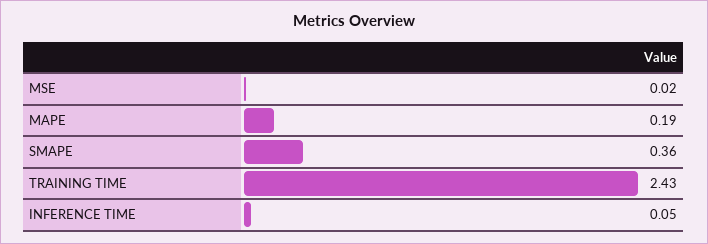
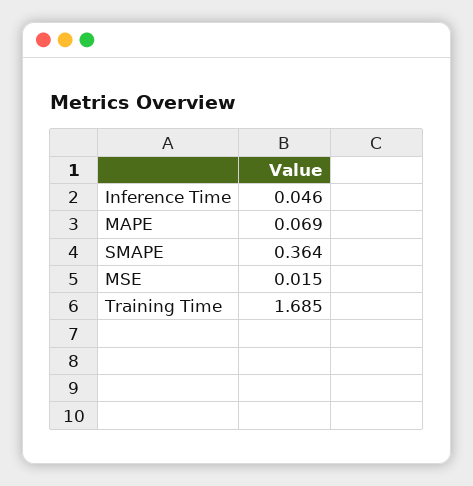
  {
    "MSE": 0.015,
-   "MAPE": 0.19,
+   "MAPE": 0.069,
    "SMAPE": 0.364,
-   "TRAINING TIME": 2.43,
+   "TRAINING TIME": 1.685,
    "INFERENCE TIME": 0.046
  }

